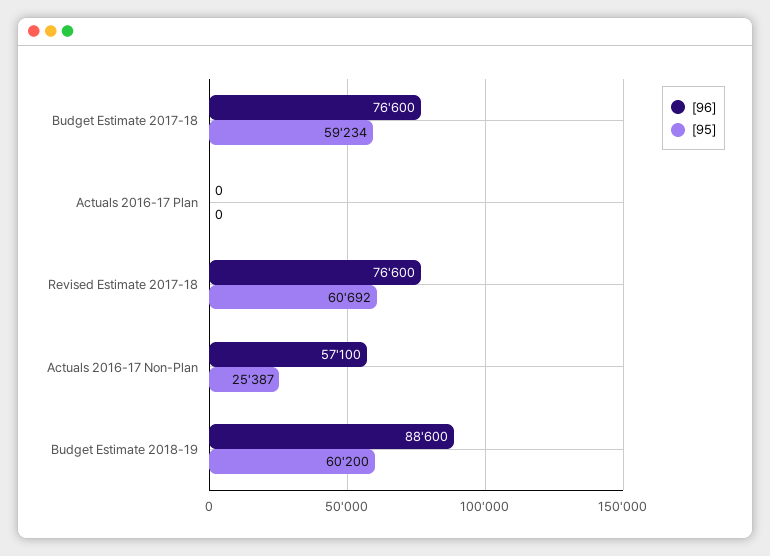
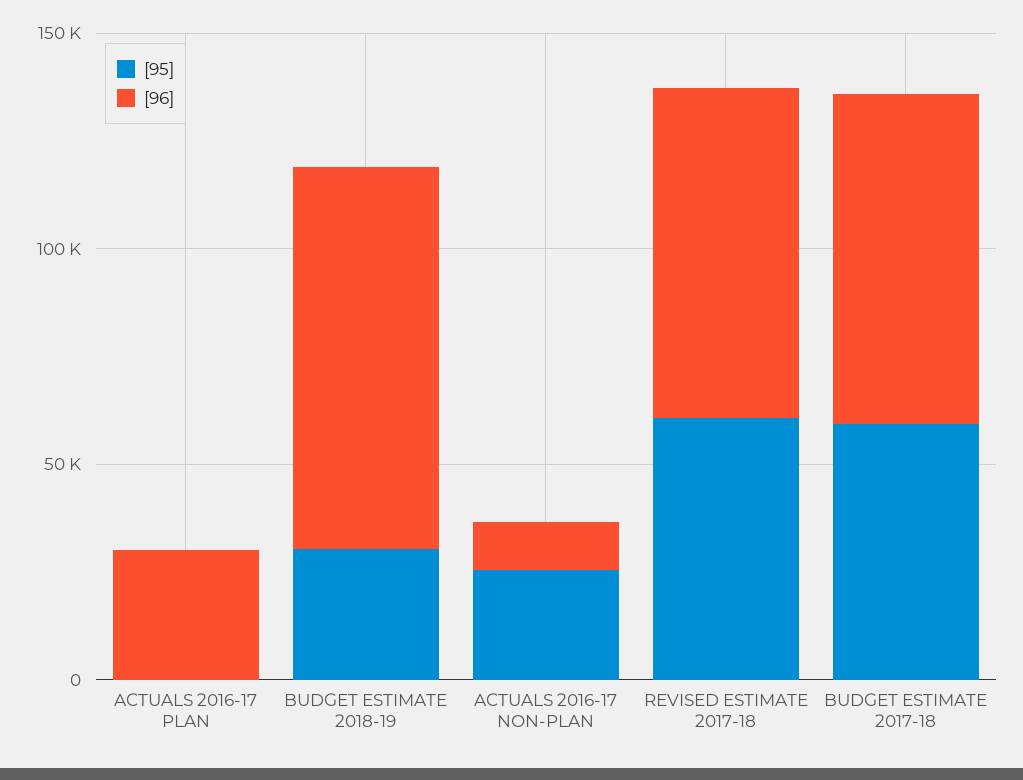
  {
    "[96]": {
      "Budget Estimate 2017-18": 76600,
-     "Actuals 2016-17 Plan": 0,
+     "Actuals 2016-17 Plan": 30000,
      "Revised Estimate 2017-18": 76600,
-     "Actuals 2016-17 Non-Plan": 57100,
+     "Actuals 2016-17 Non-Plan": 10000,
      "Budget Estimate 2018-19": 88600
    },
    "[95]": {
      "Budget Estimate 2017-18": 59234,
      "Actuals 2016-17 Plan": 0,
      "Revised Estimate 2017-18": 60692,
      "Actuals 2016-17 Non-Plan": 25387,
-     "Budget Estimate 2018-19": 60200
+     "Budget Estimate 2018-19": 30000
    }
  }

